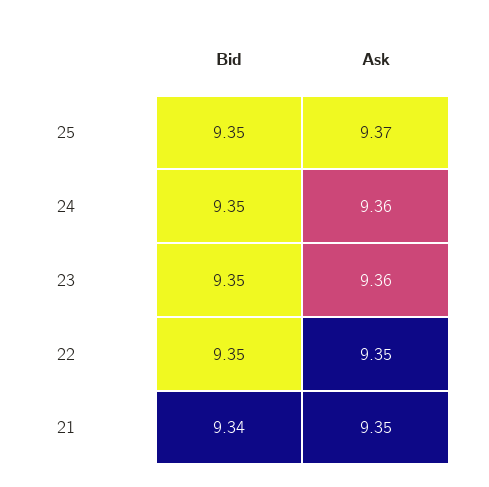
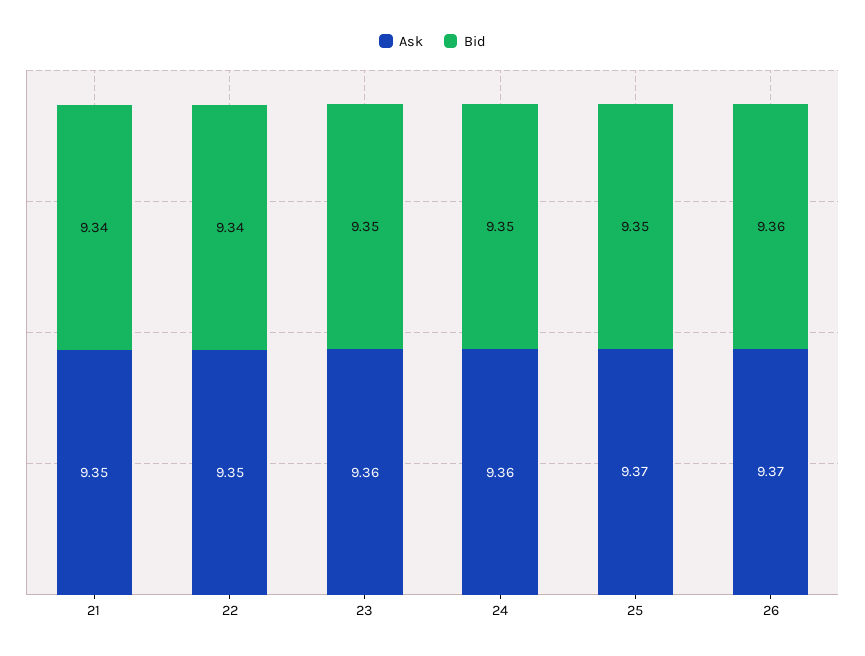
  {
    "Bid": {
      "25": 9.35,
      "24": 9.35,
      "23": 9.35,
-     "22": 9.35,
+     "22": 9.34,
-     "21": 9.34
+     "21": 9.34,
+     "26": 9.36
    },
    "Ask": {
      "25": 9.37,
      "24": 9.36,
      "23": 9.36,
      "22": 9.35,
-     "21": 9.35
+     "21": 9.35,
+     "26": 9.37
    }
  }

